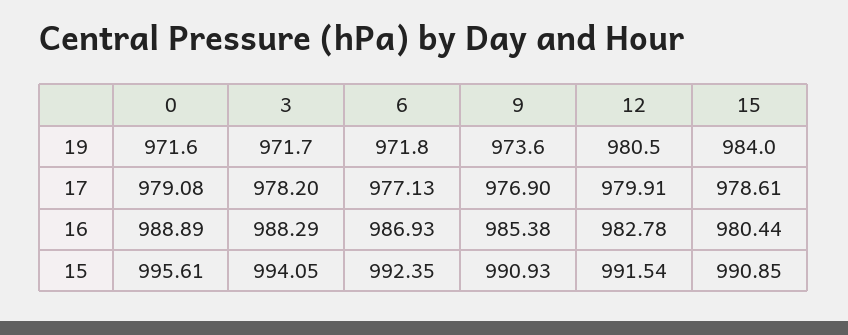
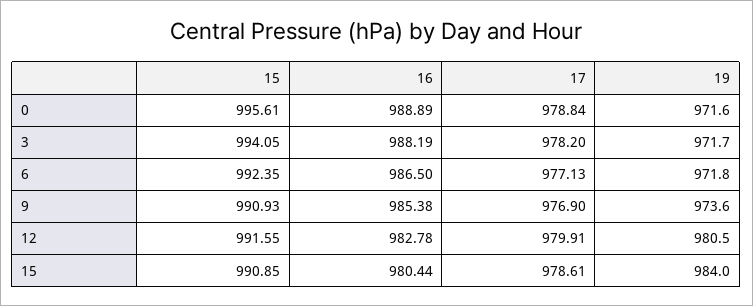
  {
    "0": {
      "19": 971.6,
-     "17": 979.08,
+     "17": 978.84,
      "16": 988.89,
      "15": 995.61
    },
    "3": {
      "19": 971.7,
      "17": 978.2,
-     "16": 988.29,
+     "16": 988.19,
      "15": 994.05
    },
    "6": {
      "19": 971.8,
      "17": 977.13,
-     "16": 986.93,
+     "16": 986.5,
      "15": 992.35
    },
    "9": {
      "19": 973.6,
      "17": 976.9,
      "16": 985.38,
      "15": 990.93
    },
    "12": {
      "19": 980.5,
      "17": 979.91,
      "16": 982.78,
-     "15": 991.54
+     "15": 991.55
    },
    "15": {
      "19": 984,
      "17": 978.61,
      "16": 980.44,
      "15": 990.85
    }
  }

